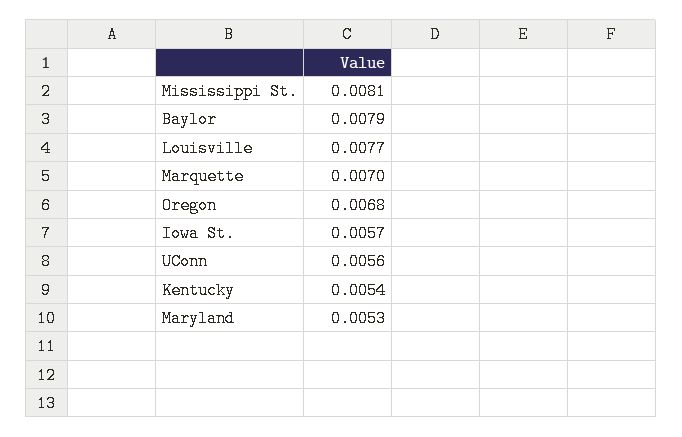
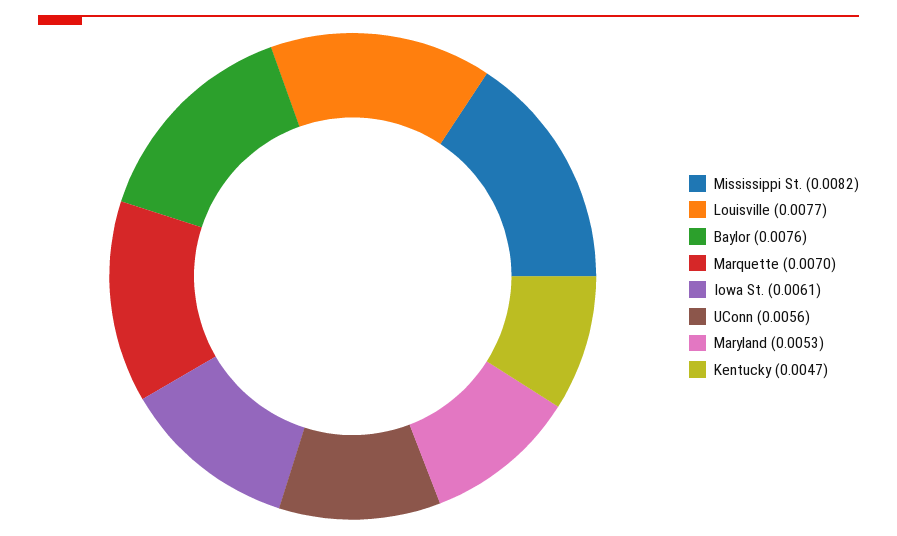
  {
-   "Mississippi St.": 0.0081,
+   "Mississippi St.": 0.0082,
-   "Baylor": 0.0079,
+   "Baylor": 0.0076,
    "Louisville": 0.0077,
    "Marquette": 0.007,
-   "Oregon": 0.0068,
-   "Iowa St.": 0.0057,
+   "Iowa St.": 0.0061,
    "UConn": 0.0056,
-   "Kentucky": 0.0054,
+   "Kentucky": 0.0047,
    "Maryland": 0.0053
  }

